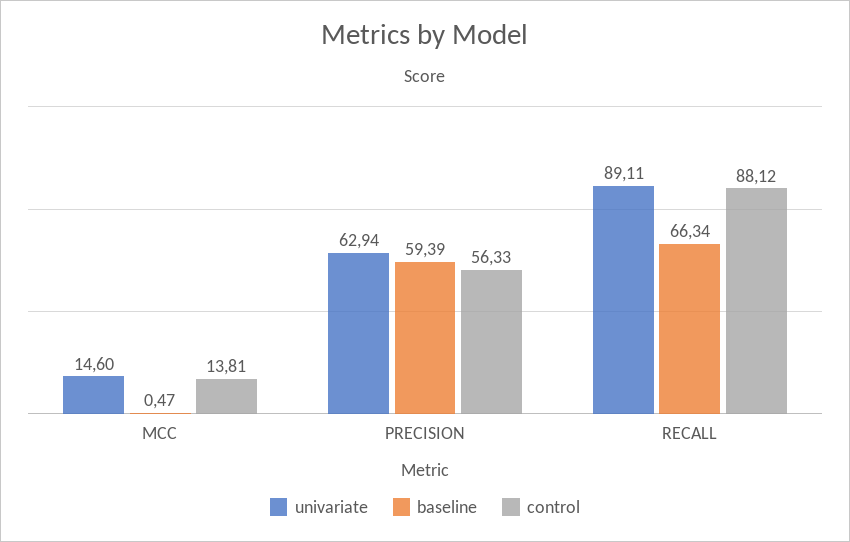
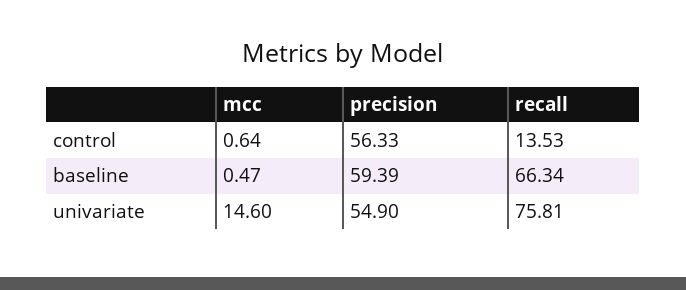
  {
    "univariate": {
      "MCC": 14.6,
-     "PRECISION": 62.94,
+     "PRECISION": 54.9,
-     "RECALL": 89.11
+     "RECALL": 75.81
    },
    "baseline": {
      "MCC": 0.47,
      "PRECISION": 59.39,
      "RECALL": 66.34
    },
    "control": {
-     "MCC": 13.81,
+     "MCC": 0.64,
      "PRECISION": 56.33,
-     "RECALL": 88.12
+     "RECALL": 13.53
    }
  }

